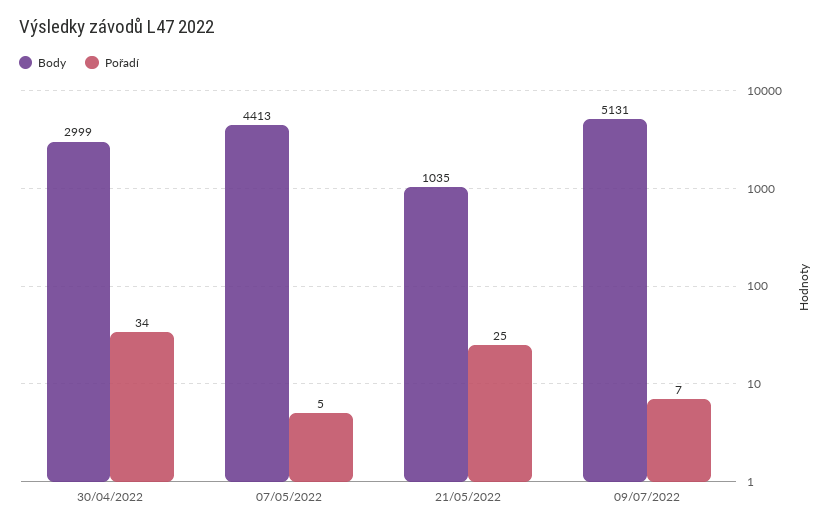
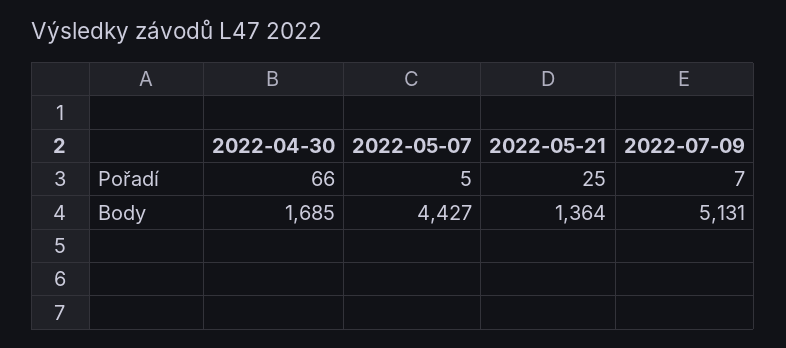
  {
    "Body": {
-     "30/04/2022": 2999,
+     "30/04/2022": 1685,
-     "07/05/2022": 4413,
+     "07/05/2022": 4427,
-     "21/05/2022": 1035,
+     "21/05/2022": 1364,
      "09/07/2022": 5131
    },
    "Pořadí": {
-     "30/04/2022": 34,
+     "30/04/2022": 66,
      "07/05/2022": 5,
      "21/05/2022": 25,
      "09/07/2022": 7
    }
  }

